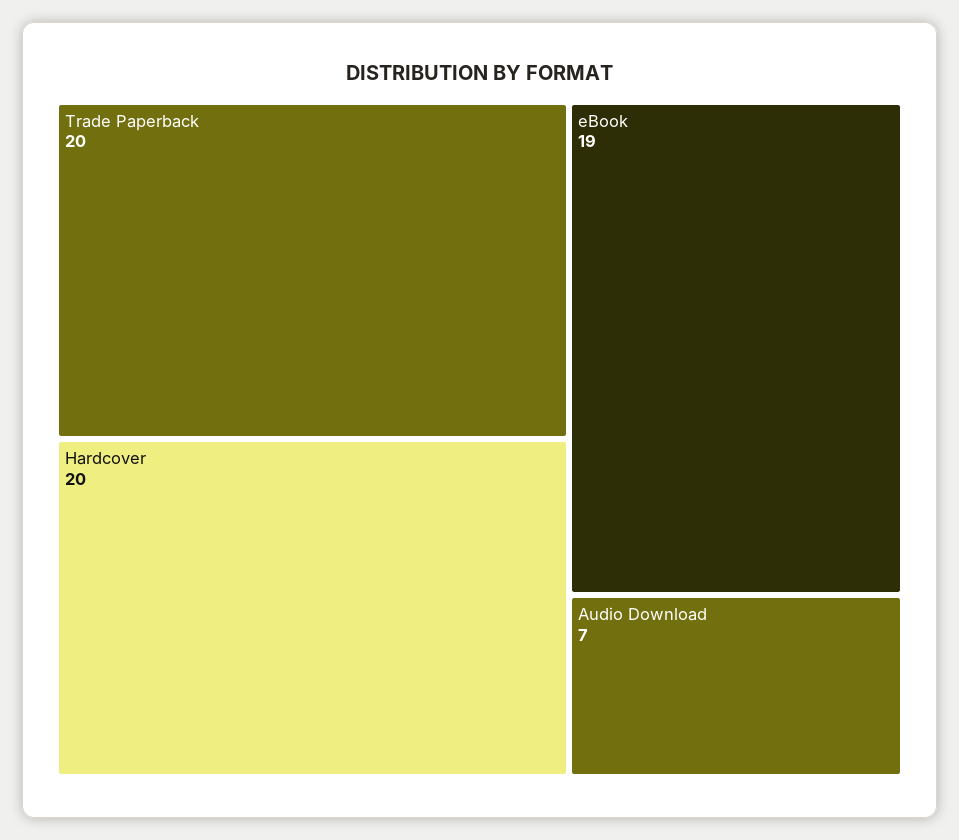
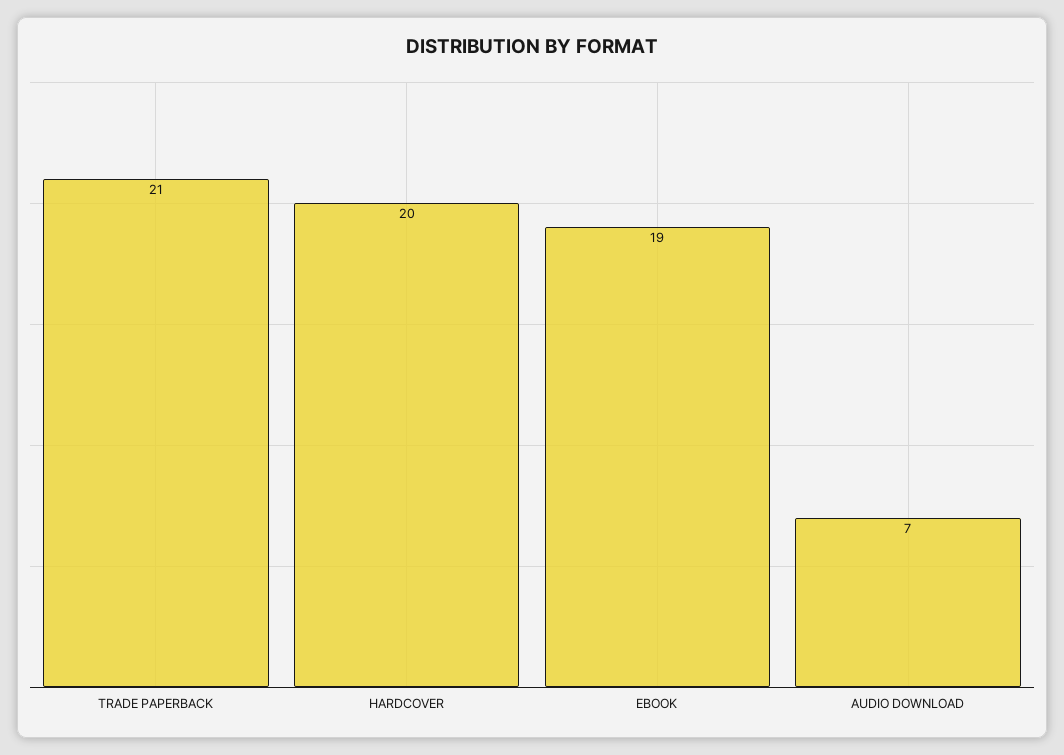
  {
-   "Trade Paperback": 20,
+   "Trade Paperback": 21,
    "Hardcover": 20,
    "eBook": 19,
    "Audio Download": 7
  }

